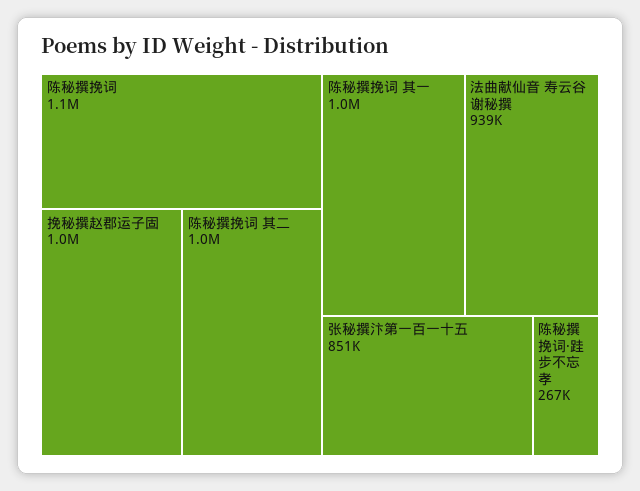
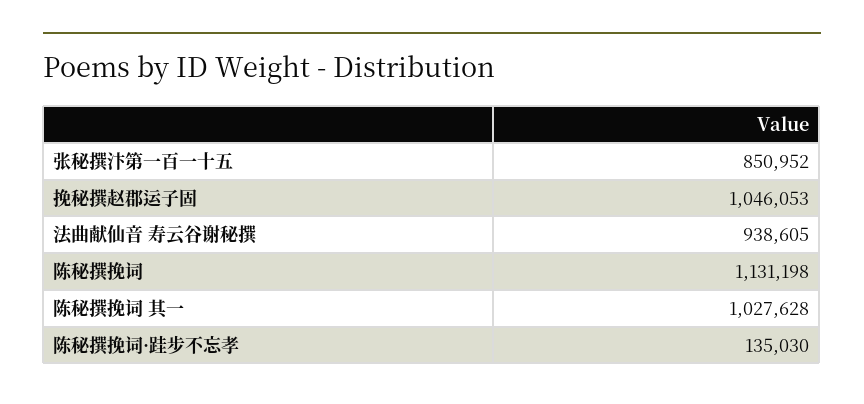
  {
    "陈秘撰挽词": 1131198,
    "挽秘撰赵郡运子固": 1046053,
-   "陈秘撰挽词 其二": 1000000,
    "陈秘撰挽词 其一": 1027628,
    "法曲献仙音 寿云谷谢秘撰": 938605,
    "张秘撰汴第一百一十五": 850952,
-   "陈秘撰挽词·跬步不忘孝": 267000
+   "陈秘撰挽词·跬步不忘孝": 135030
  }

